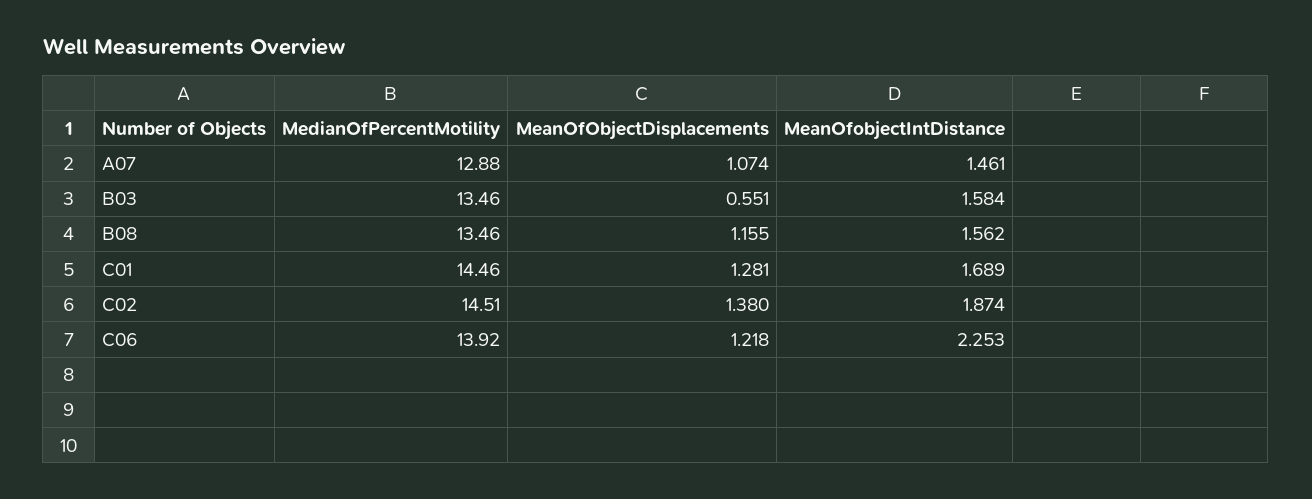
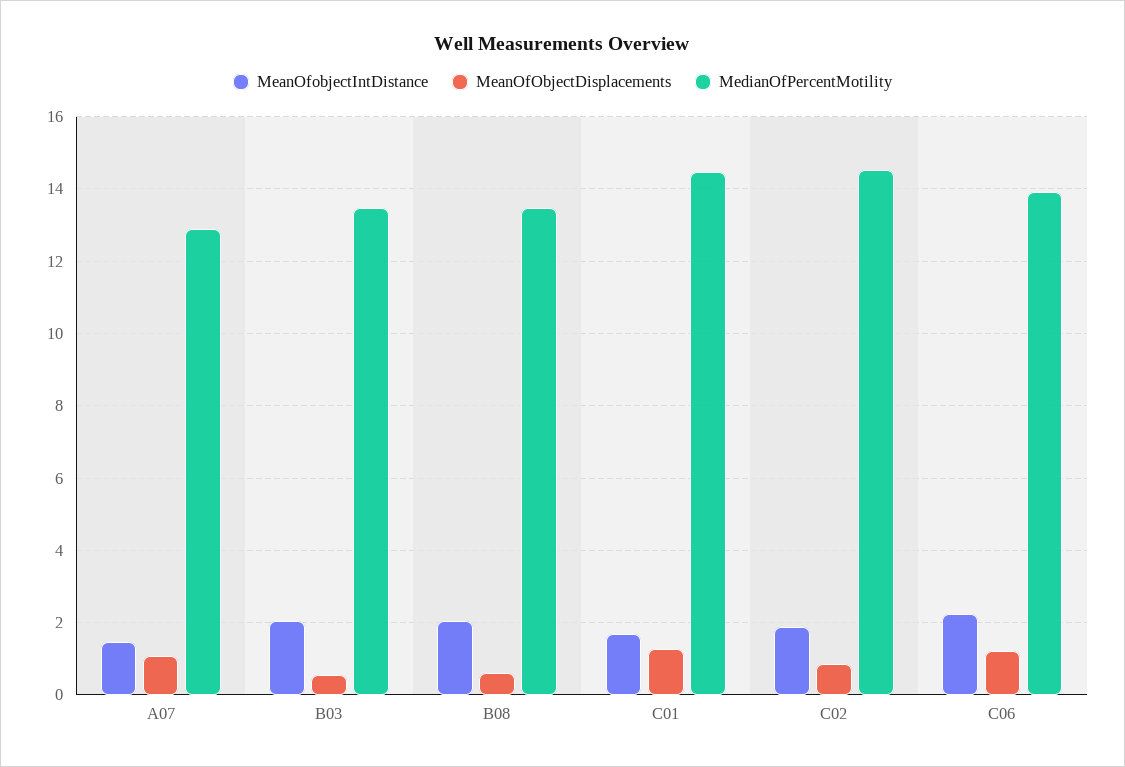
  {
    "MedianOfPercentMotility": {
      "A07": 12.88,
      "B03": 13.46,
      "B08": 13.46,
      "C01": 14.46,
      "C02": 14.51,
      "C06": 13.92
    },
    "MeanOfObjectDisplacements": {
      "A07": 1.074,
      "B03": 0.551,
-     "B08": 1.155,
+     "B08": 0.6,
      "C01": 1.281,
-     "C02": 1.38,
+     "C02": 0.8,
      "C06": 1.218
    },
    "MeanOfobjectIntDistance": {
      "A07": 1.461,
-     "B03": 1.584,
+     "B03": 2,
-     "B08": 1.562,
+     "B08": 2,
      "C01": 1.689,
      "C02": 1.874,
      "C06": 2.253
    }
  }

